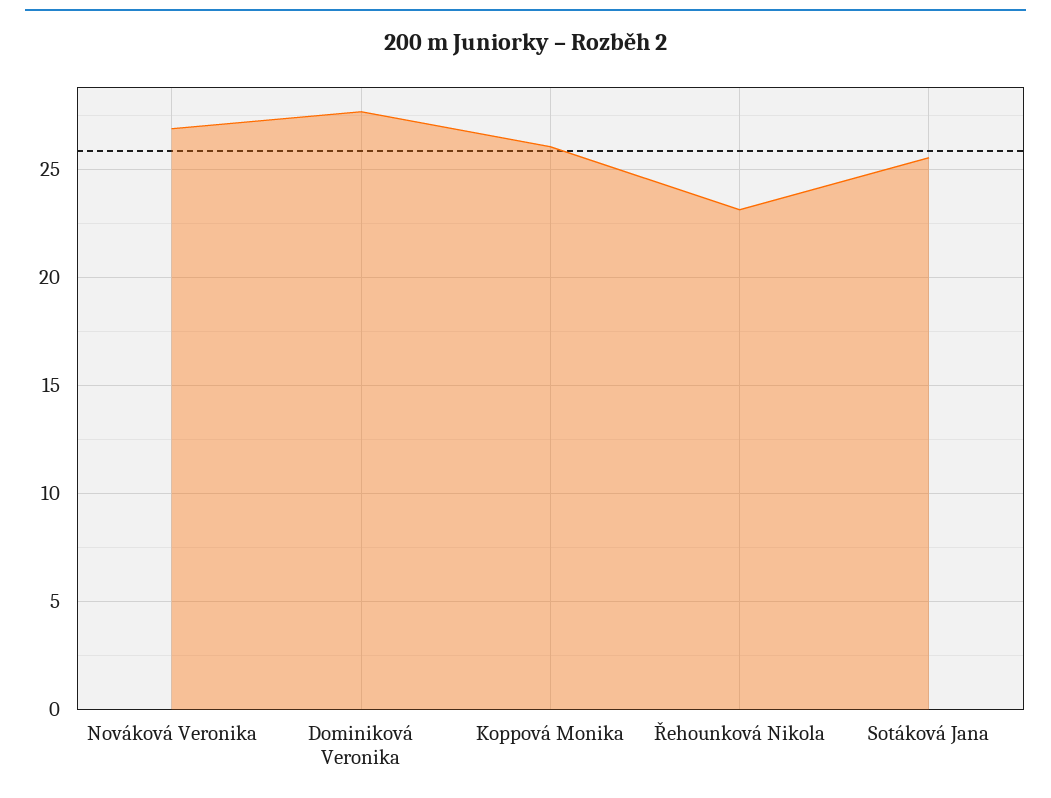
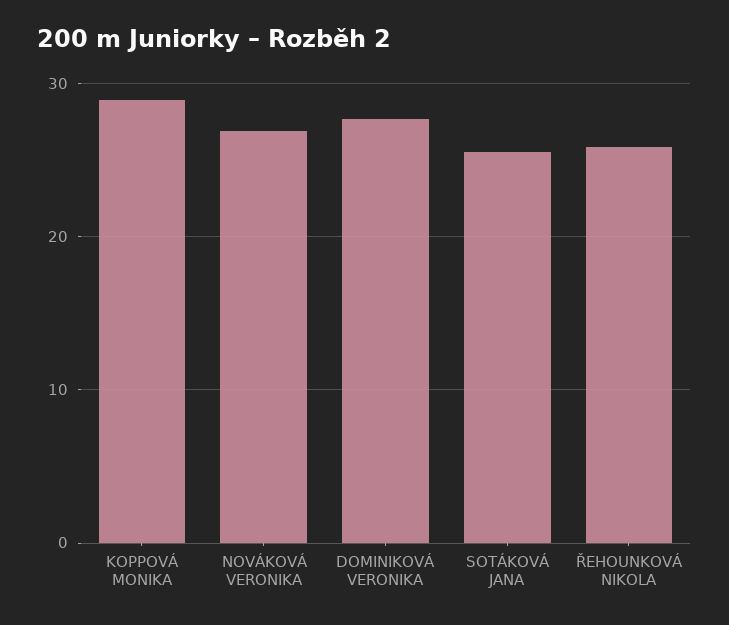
  {
    "Nováková Veronika": 27,
    "Dominiková Veronika": 27.5,
-   "Koppová Monika": 26,
+   "Koppová Monika": 29,
-   "Řehounková Nikola": 23,
+   "Řehounková Nikola": 26,
    "Sotáková Jana": 25.5
  }

